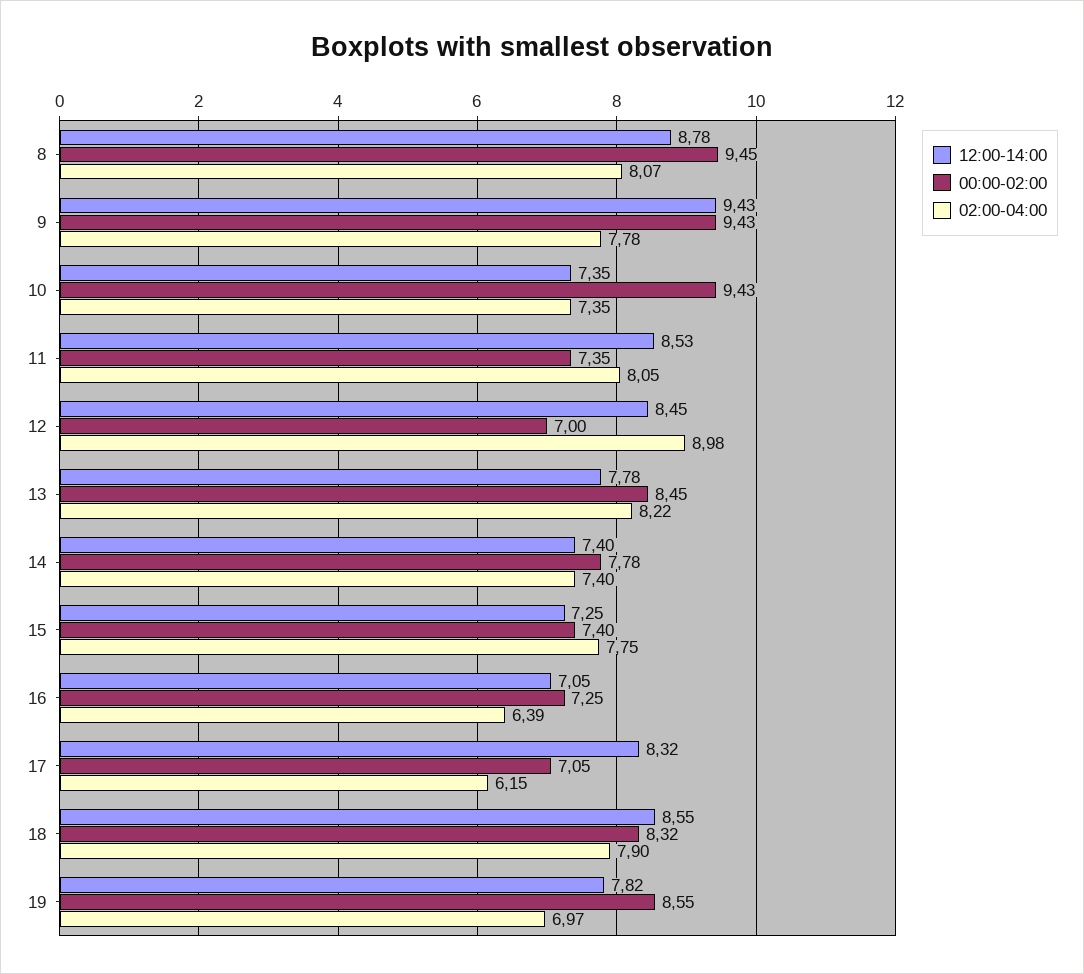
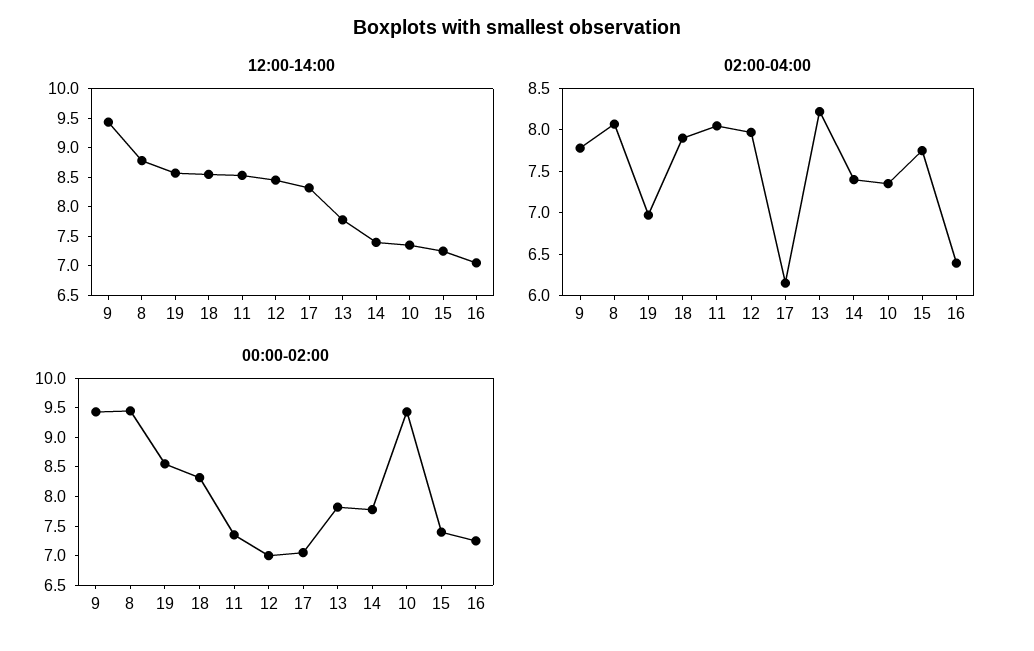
  {
    "12:00-14:00": {
      "8": 8.78,
      "9": 9.43,
      "10": 7.35,
      "11": 8.53,
      "12": 8.45,
      "13": 7.78,
      "14": 7.4,
      "15": 7.25,
      "16": 7.05,
      "17": 8.32,
      "18": 8.55,
-     "19": 7.82
+     "19": 8.5
    },
    "00:00-02:00": {
      "8": 9.45,
      "9": 9.43,
      "10": 9.43,
      "11": 7.35,
      "12": 7,
-     "13": 8.45,
+     "13": 7.75,
      "14": 7.78,
      "15": 7.4,
      "16": 7.25,
      "17": 7.05,
      "18": 8.32,
      "19": 8.55
    },
    "02:00-04:00": {
      "8": 8.07,
      "9": 7.78,
      "10": 7.35,
      "11": 8.05,
-     "12": 8.98,
+     "12": 8,
      "13": 8.22,
      "14": 7.4,
      "15": 7.75,
      "16": 6.39,
      "17": 6.15,
      "18": 7.9,
      "19": 6.97
    }
  }

